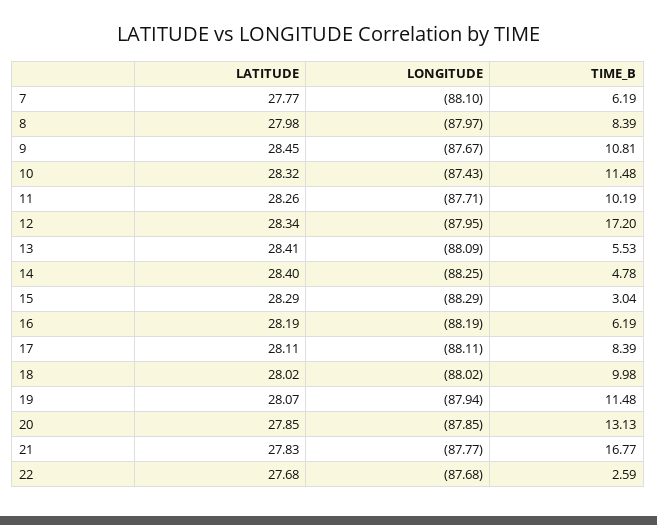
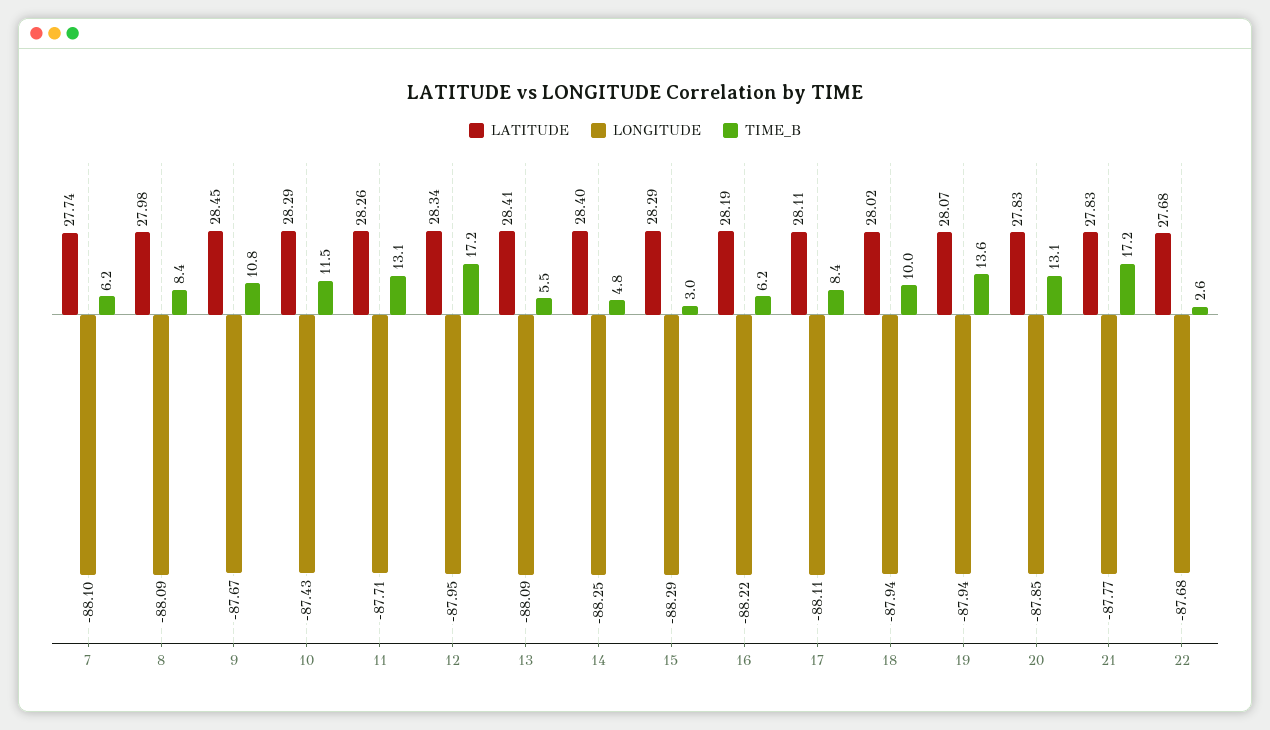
  {
    "LATITUDE": {
-     "7": 27.77,
+     "7": 27.74,
      "8": 27.98,
      "9": 28.45,
-     "10": 28.32,
+     "10": 28.29,
      "11": 28.26,
      "12": 28.34,
      "13": 28.41,
      "14": 28.4,
      "15": 28.29,
      "16": 28.19,
      "17": 28.11,
      "18": 28.02,
      "19": 28.07,
-     "20": 27.85,
+     "20": 27.83,
      "21": 27.83,
      "22": 27.68
    },
    "LONGITUDE": {
      "7": -88.1,
-     "8": -87.97,
+     "8": -88.09,
      "9": -87.67,
      "10": -87.43,
      "11": -87.71,
      "12": -87.95,
      "13": -88.09,
      "14": -88.25,
      "15": -88.29,
-     "16": -88.19,
+     "16": -88.22,
      "17": -88.11,
-     "18": -88.02,
+     "18": -87.94,
      "19": -87.94,
      "20": -87.85,
      "21": -87.77,
      "22": -87.68
    },
    "TIME_B": {
      "7": 6.19,
      "8": 8.39,
      "9": 10.81,
      "10": 11.48,
-     "11": 10.19,
+     "11": 13.1,
      "12": 17.2,
      "13": 5.53,
      "14": 4.78,
      "15": 3.04,
      "16": 6.19,
      "17": 8.39,
      "18": 9.98,
-     "19": 11.48,
+     "19": 13.6,
      "20": 13.13,
-     "21": 16.77,
+     "21": 17.2,
      "22": 2.59
    }
  }

